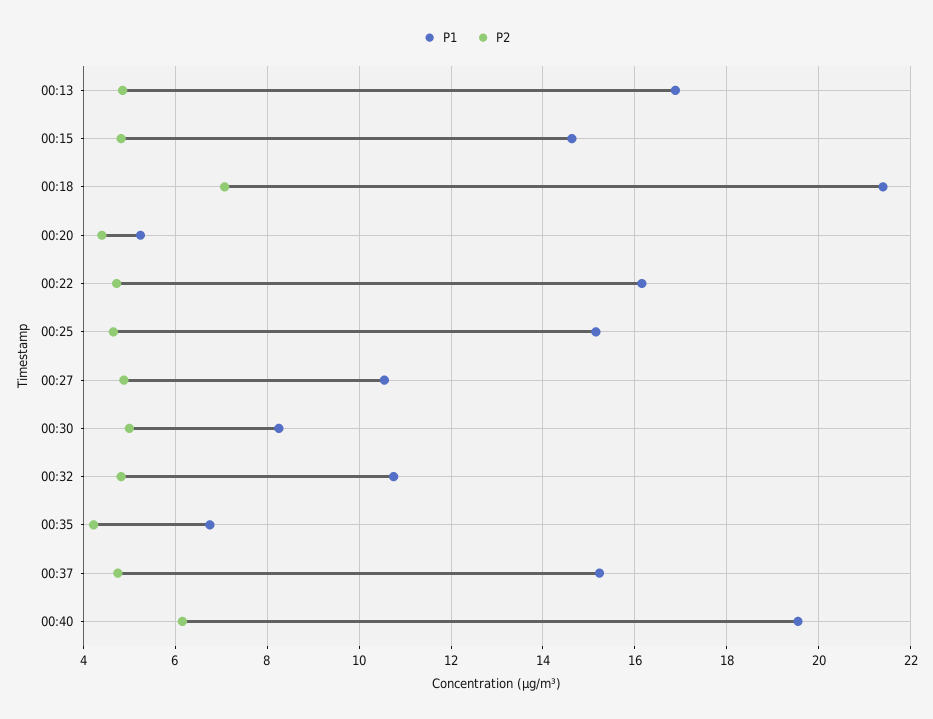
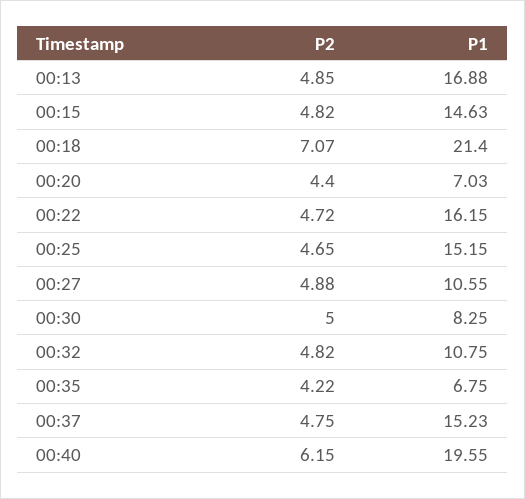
  {
    "P1": {
      "00:13": 16.88,
      "00:15": 14.63,
      "00:18": 21.4,
-     "00:20": 5.2,
+     "00:20": 7.03,
      "00:22": 16.15,
      "00:25": 15.15,
      "00:27": 10.55,
      "00:30": 8.25,
      "00:32": 10.75,
      "00:35": 6.75,
      "00:37": 15.23,
      "00:40": 19.55
    },
    "P2": {
      "00:13": 4.85,
      "00:15": 4.82,
      "00:18": 7.07,
      "00:20": 4.4,
      "00:22": 4.72,
      "00:25": 4.65,
      "00:27": 4.88,
      "00:30": 5,
      "00:32": 4.82,
      "00:35": 4.22,
      "00:37": 4.75,
      "00:40": 6.15
    }
  }

